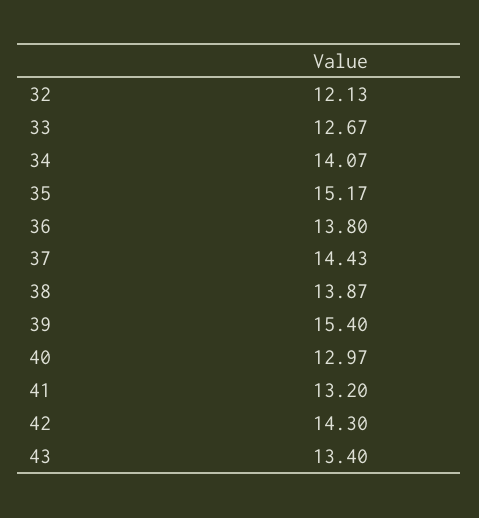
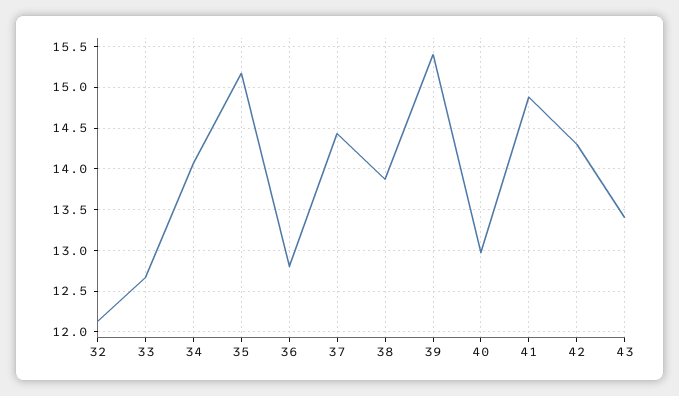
  {
    "32": 12.13,
    "33": 12.67,
    "34": 14.07,
    "35": 15.17,
-   "36": 13.8,
+   "36": 12.8,
    "37": 14.43,
    "38": 13.87,
    "39": 15.4,
    "40": 12.97,
-   "41": 13.2,
+   "41": 14.9,
    "42": 14.3,
    "43": 13.4
  }

